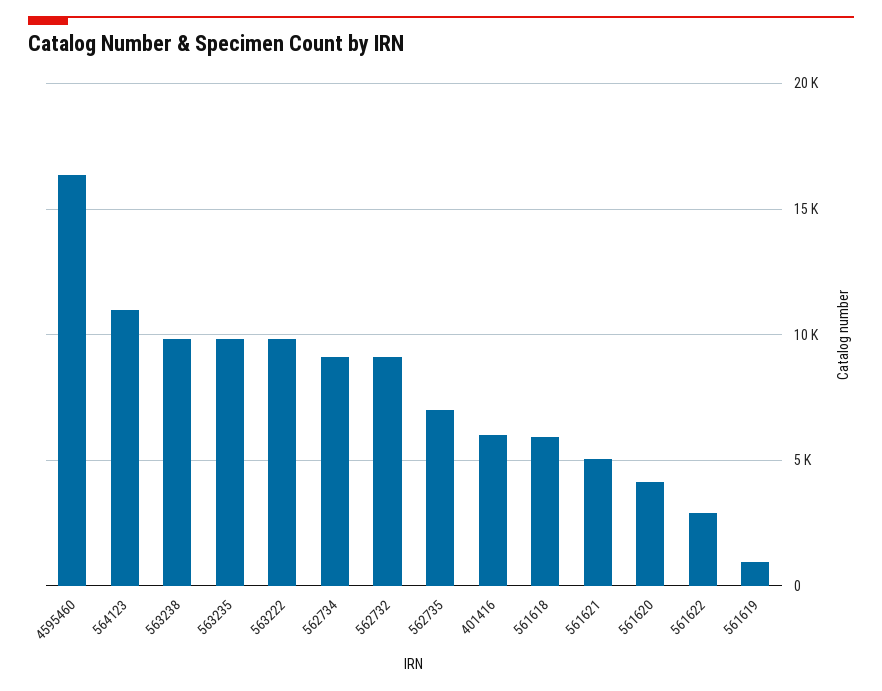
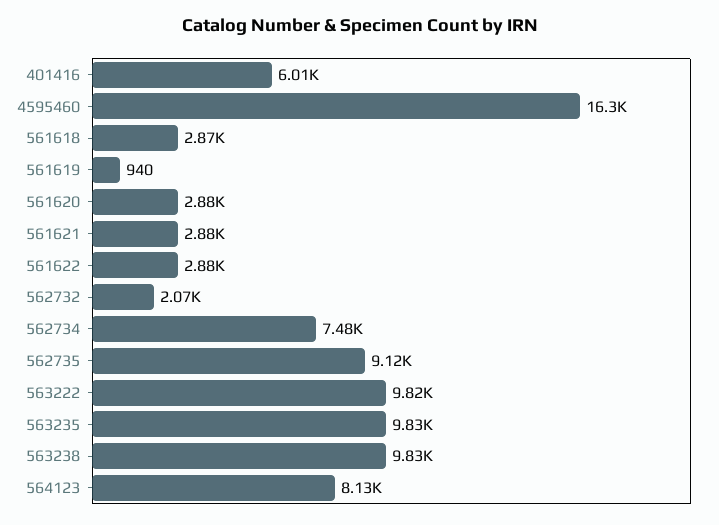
  {
    "4595460": 16300,
-   "564123": 11000,
+   "564123": 8130,
    "563238": 9830,
    "563235": 9830,
    "563222": 9820,
-   "562734": 9000,
+   "562734": 7480,
-   "562732": 9000,
+   "562732": 2070,
-   "562735": 7000,
+   "562735": 9120,
    "401416": 6010,
-   "561618": 6000,
+   "561618": 2870,
-   "561621": 5000,
+   "561621": 2880,
-   "561620": 4000,
+   "561620": 2880,
    "561622": 2880,
    "561619": 940
  }

